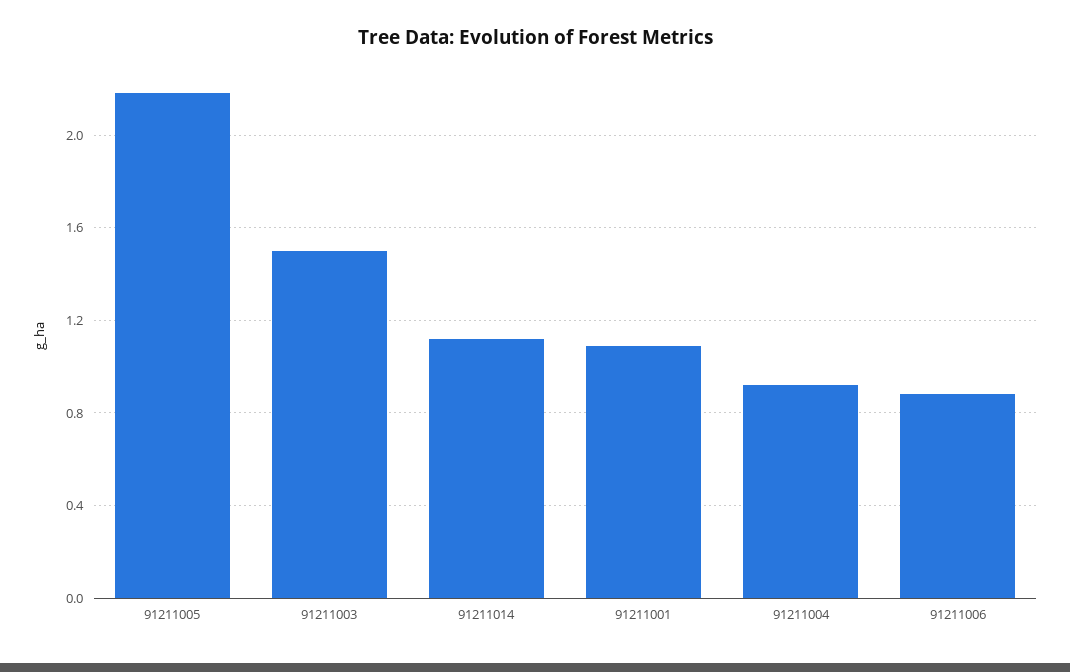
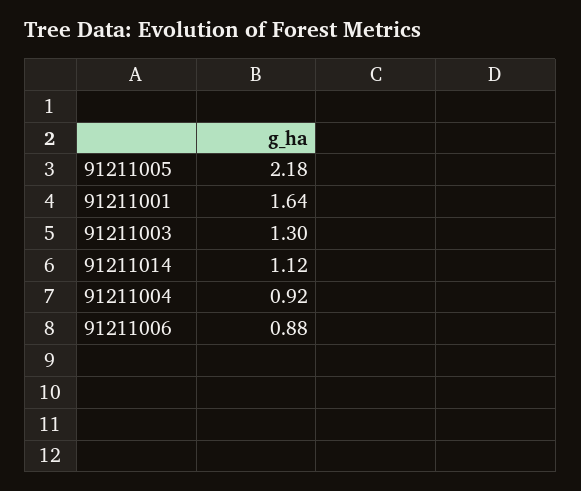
  {
    "91211005": 2.18,
-   "91211003": 1.5,
+   "91211003": 1.3,
    "91211014": 1.12,
-   "91211001": 1.1,
+   "91211001": 1.64,
    "91211004": 0.92,
    "91211006": 0.88
  }

